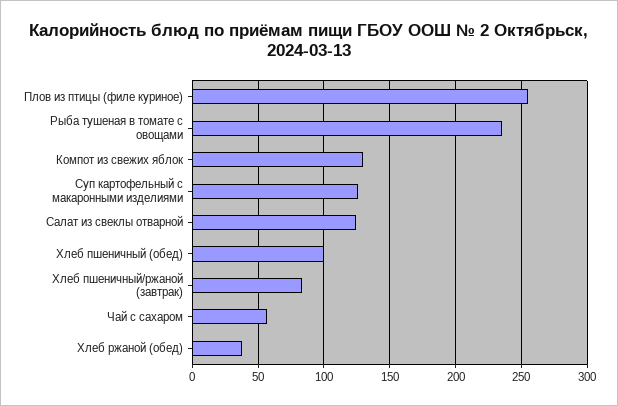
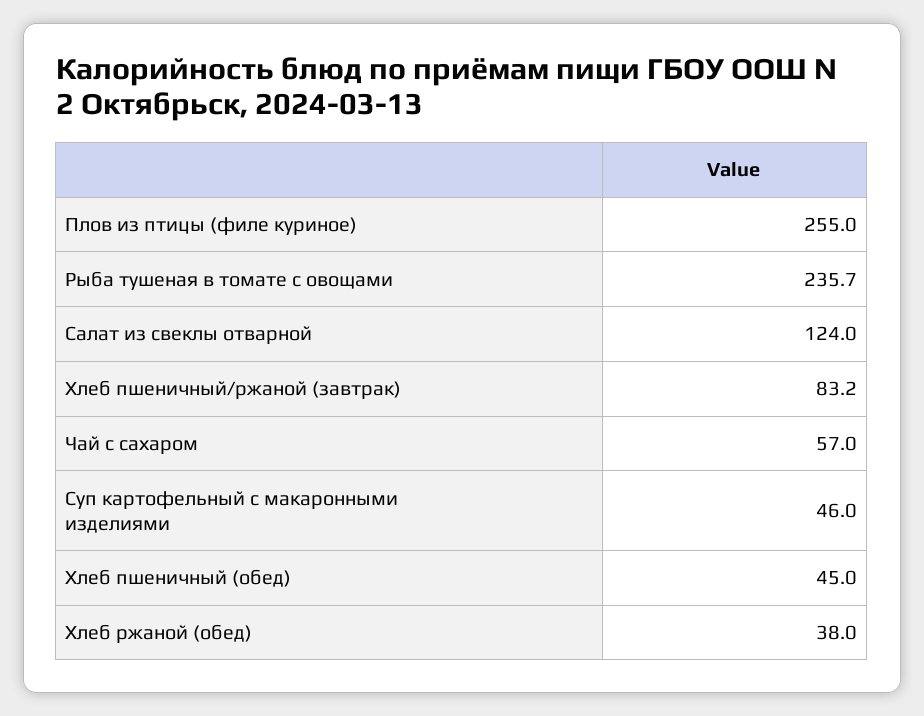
  {
    "Плов из птицы (филе куриное)": 255,
    "Рыба тушеная в томате с овощами": 235.7,
-   "Компот из свежих яблок": 130,
-   "Суп картофельный с макаронными изделиями": 125,
+   "Суп картофельный с макаронными изделиями": 46,
    "Салат из свеклы отварной": 124,
-   "Хлеб пшеничный (обед)": 100,
+   "Хлеб пшеничный (обед)": 45,
    "Хлеб пшеничный/ржаной (завтрак)": 83.2,
    "Чай с сахаром": 57,
    "Хлеб ржаной (обед)": 38
  }

